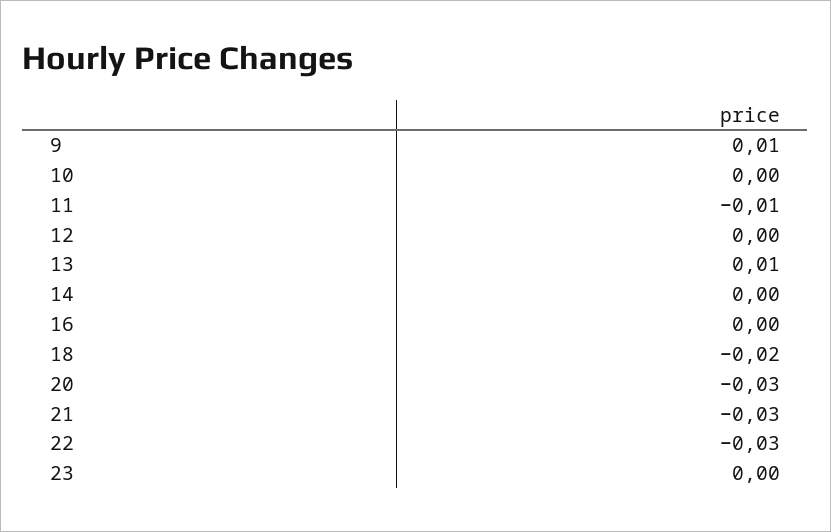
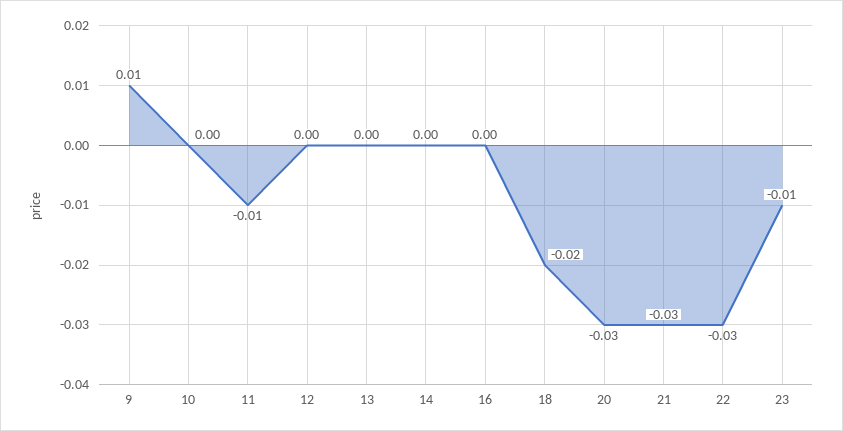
  {
    "9": 0.01,
    "10": 0,
    "11": -0.01,
    "12": 0,
-   "13": 0.01,
+   "13": 0,
    "14": 0,
    "16": 0,
    "18": -0.02,
    "20": -0.03,
    "21": -0.03,
    "22": -0.03,
-   "23": 0
+   "23": -0.01
  }

